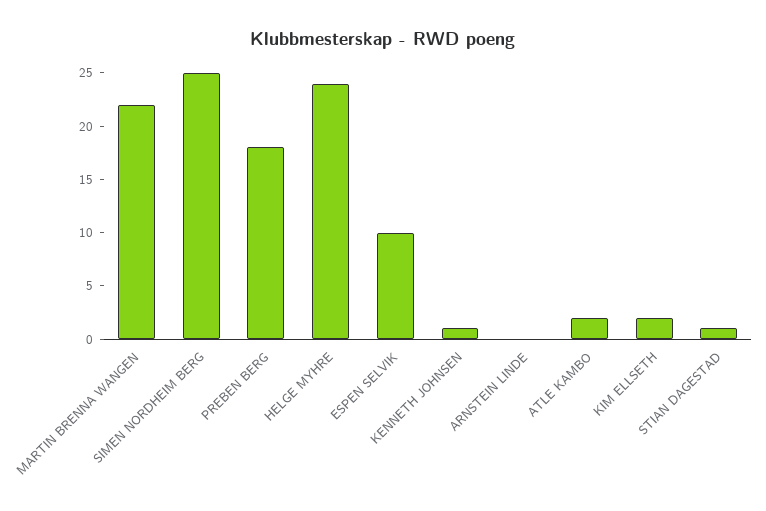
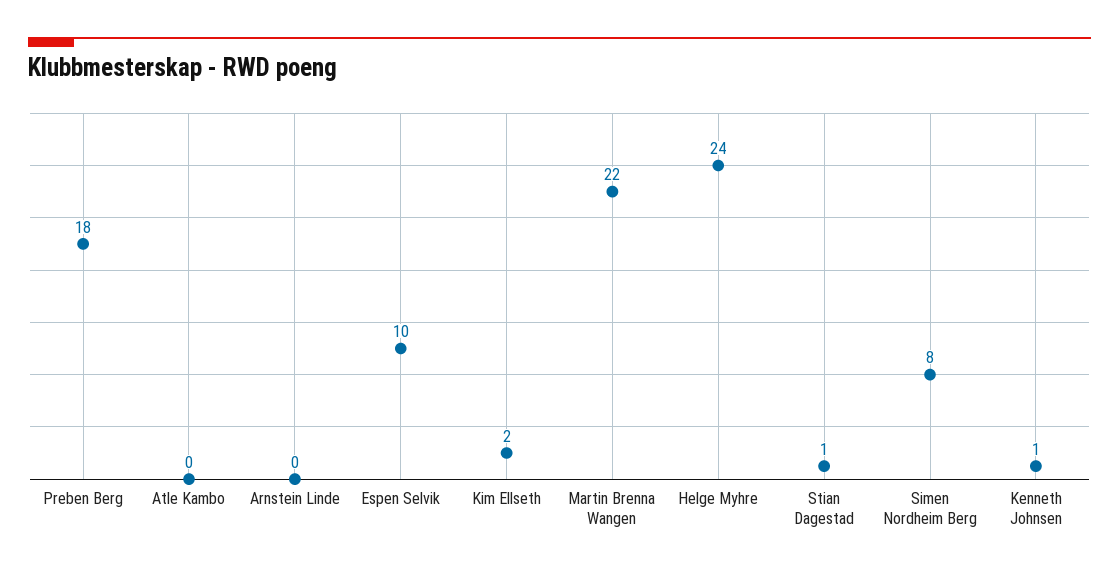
  {
    "MARTIN BRENNA WANGEN": 22,
-   "SIMEN NORDHEIM BERG": 25,
+   "SIMEN NORDHEIM BERG": 8,
    "PREBEN BERG": 18,
    "HELGE MYHRE": 24,
    "ESPEN SELVIK": 10,
    "KENNETH JOHNSEN": 1,
    "ARNSTEIN LINDE": 0,
-   "ATLE KAMBO": 2,
+   "ATLE KAMBO": 0,
    "KIM ELLSETH": 2,
    "STIAN DAGESTAD": 1
  }

